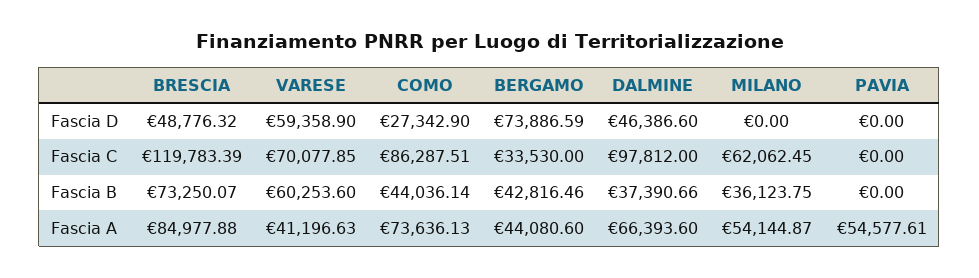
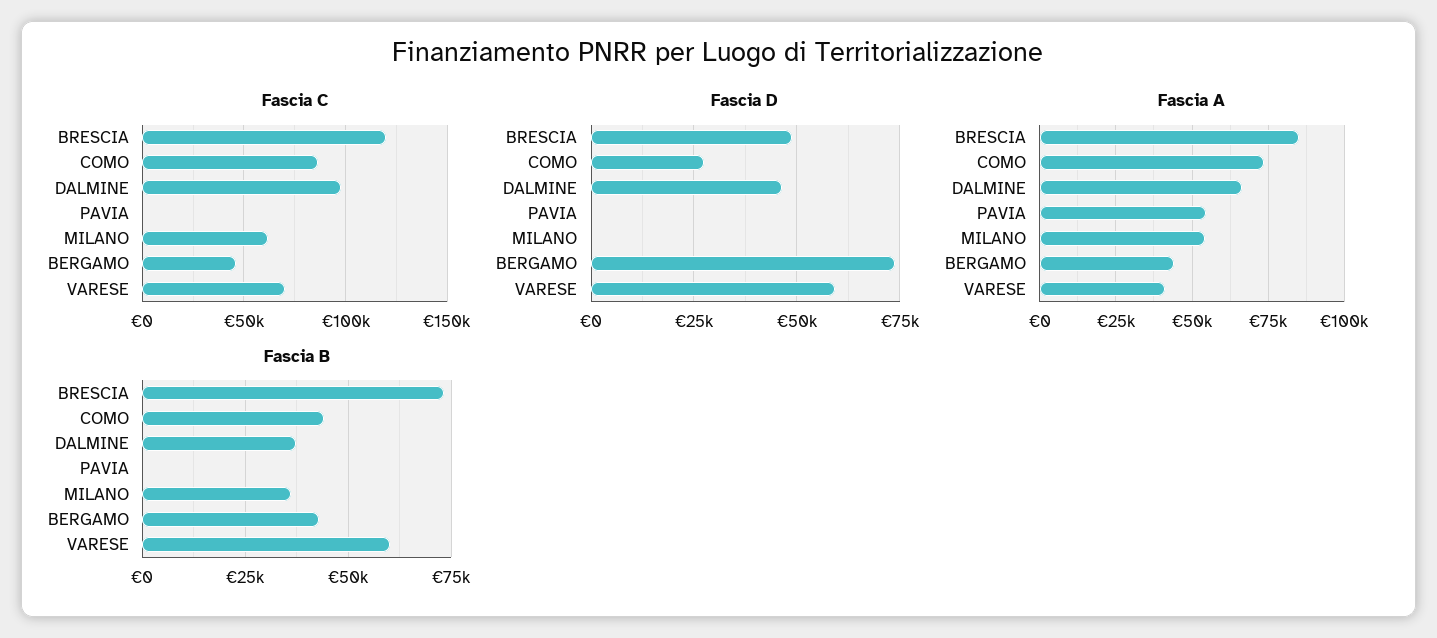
  {
    "Fascia D": {
      "BRESCIA": 48776.32,
      "VARESE": 59358.9,
      "COMO": 27342.9,
      "BERGAMO": 73886.59,
      "DALMINE": 46386.6,
      "MILANO": 0,
      "PAVIA": 0
    },
    "Fascia C": {
      "BRESCIA": 119783.39,
      "VARESE": 70077.85,
      "COMO": 86287.51,
-     "BERGAMO": 33530,
+     "BERGAMO": 45000,
      "DALMINE": 97812,
      "MILANO": 62062.45,
      "PAVIA": 0
    },
    "Fascia B": {
      "BRESCIA": 73250.07,
      "VARESE": 60253.6,
      "COMO": 44036.14,
      "BERGAMO": 42816.46,
      "DALMINE": 37390.66,
      "MILANO": 36123.75,
      "PAVIA": 0
    },
    "Fascia A": {
      "BRESCIA": 84977.88,
      "VARESE": 41196.63,
      "COMO": 73636.13,
      "BERGAMO": 44080.6,
      "DALMINE": 66393.6,
      "MILANO": 54144.87,
      "PAVIA": 54577.61
    }
  }

